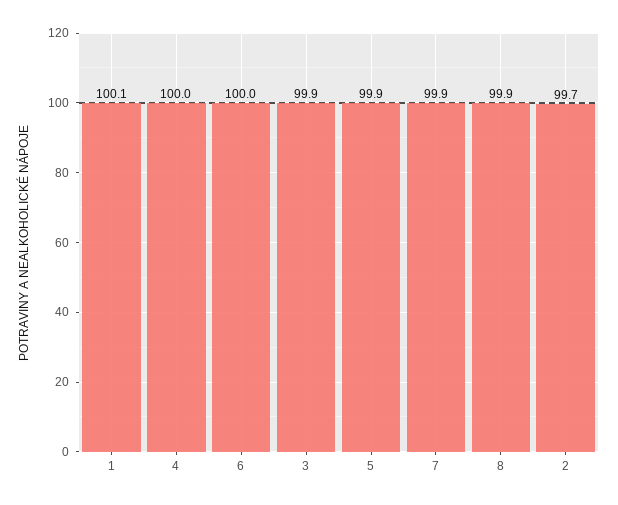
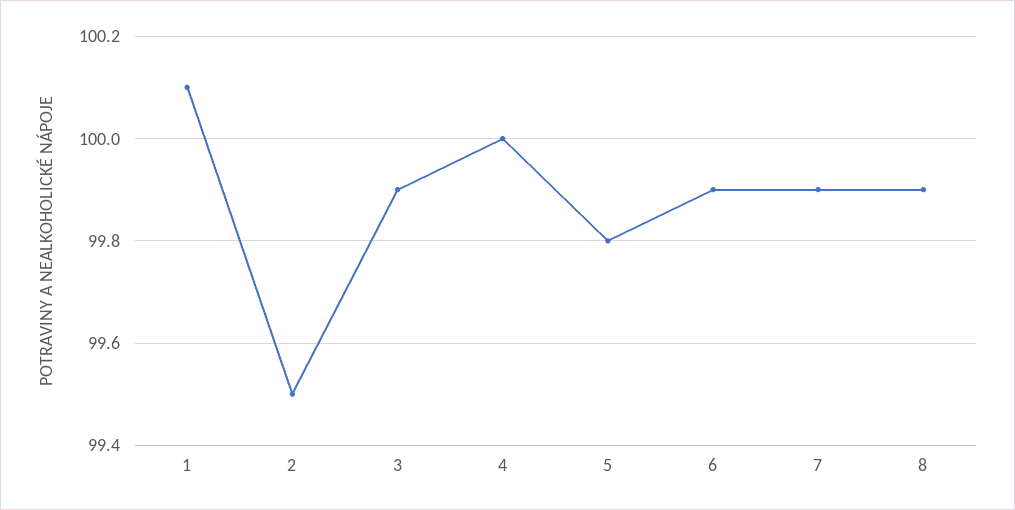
  {
    "1": 100.1,
    "4": 100,
-   "6": 100,
+   "6": 99.9,
    "3": 99.9,
-   "5": 99.9,
+   "5": 99.8,
    "7": 99.9,
    "8": 99.9,
-   "2": 99.7
+   "2": 99.5
  }

